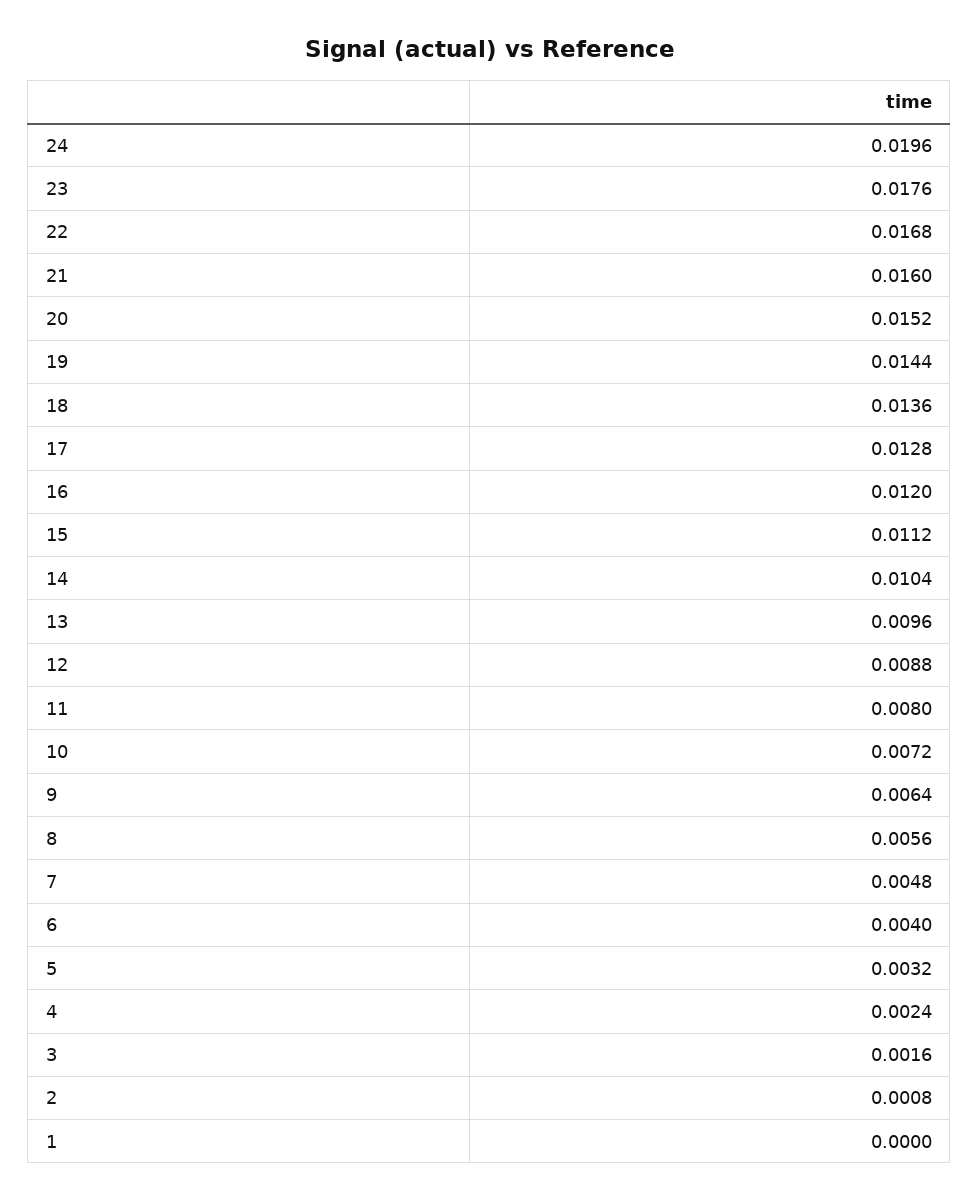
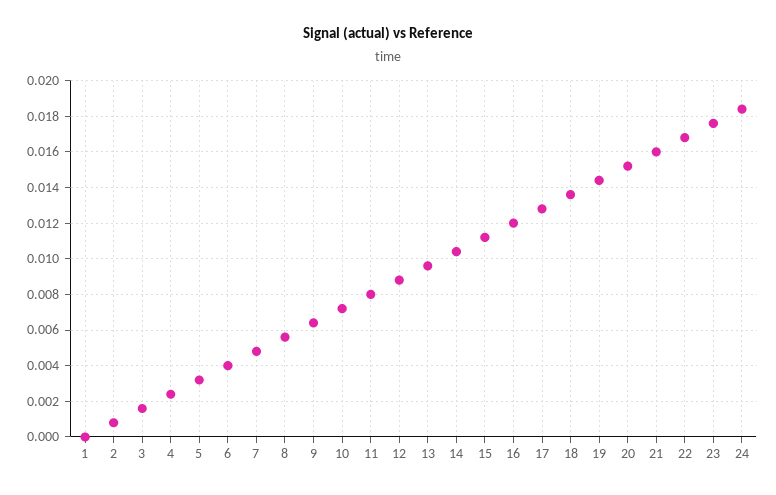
  {
-   "24": 0.0196,
+   "24": 0.0185,
    "23": 0.0176,
    "22": 0.0168,
    "21": 0.016,
    "20": 0.0152,
    "19": 0.0144,
    "18": 0.0136,
    "17": 0.0128,
    "16": 0.012,
    "15": 0.0112,
    "14": 0.0104,
    "13": 0.0096,
    "12": 0.0088,
    "11": 0.008,
    "10": 0.0072,
    "9": 0.0064,
    "8": 0.0056,
    "7": 0.0048,
    "6": 0.004,
    "5": 0.0032,
    "4": 0.0024,
    "3": 0.0016,
    "2": 0.0008,
    "1": 0
  }

